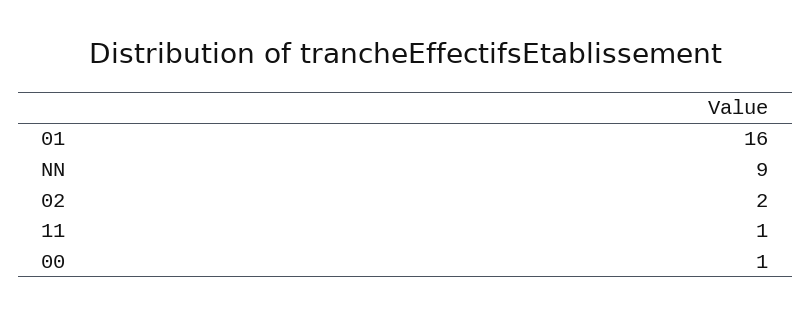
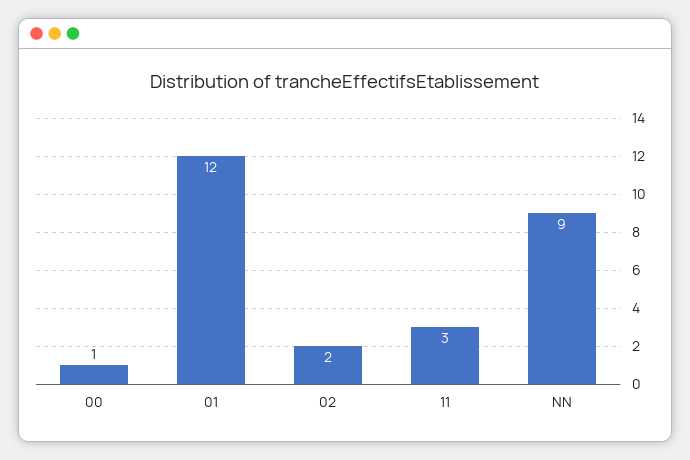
  {
-   "01": 16,
+   "01": 12,
    "NN": 9,
    "02": 2,
-   "11": 1,
+   "11": 3,
    "00": 1
  }

